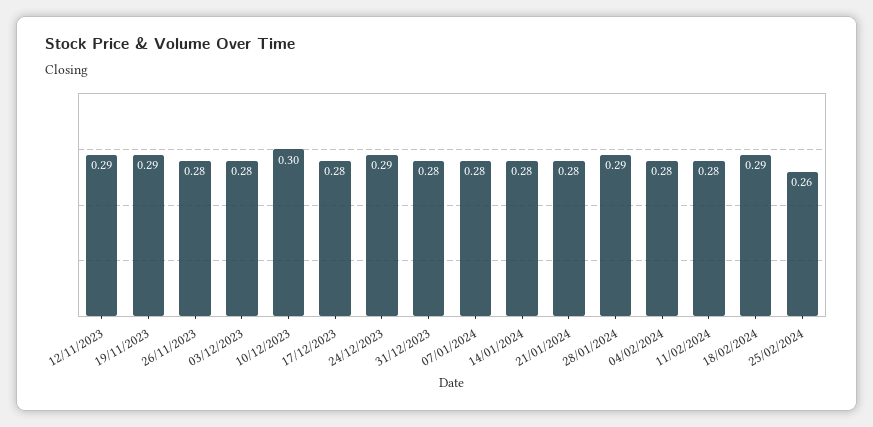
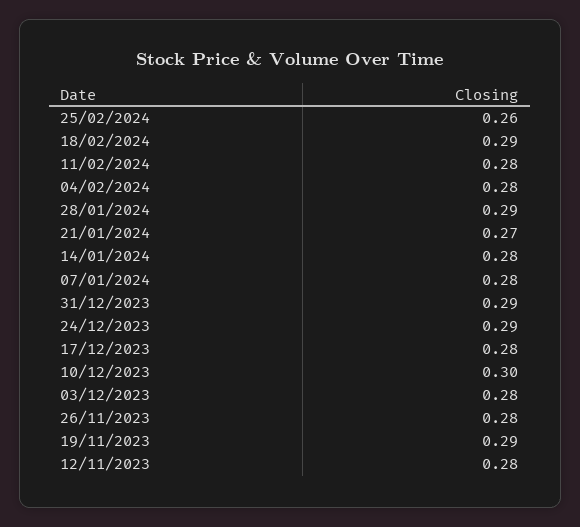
  {
-   "12/11/2023": 0.29,
+   "12/11/2023": 0.28,
    "19/11/2023": 0.29,
    "26/11/2023": 0.28,
    "03/12/2023": 0.28,
    "10/12/2023": 0.3,
    "17/12/2023": 0.28,
    "24/12/2023": 0.29,
-   "31/12/2023": 0.28,
+   "31/12/2023": 0.29,
    "07/01/2024": 0.28,
    "14/01/2024": 0.28,
-   "21/01/2024": 0.28,
+   "21/01/2024": 0.27,
    "28/01/2024": 0.29,
    "04/02/2024": 0.28,
    "11/02/2024": 0.28,
    "18/02/2024": 0.29,
    "25/02/2024": 0.26
  }

